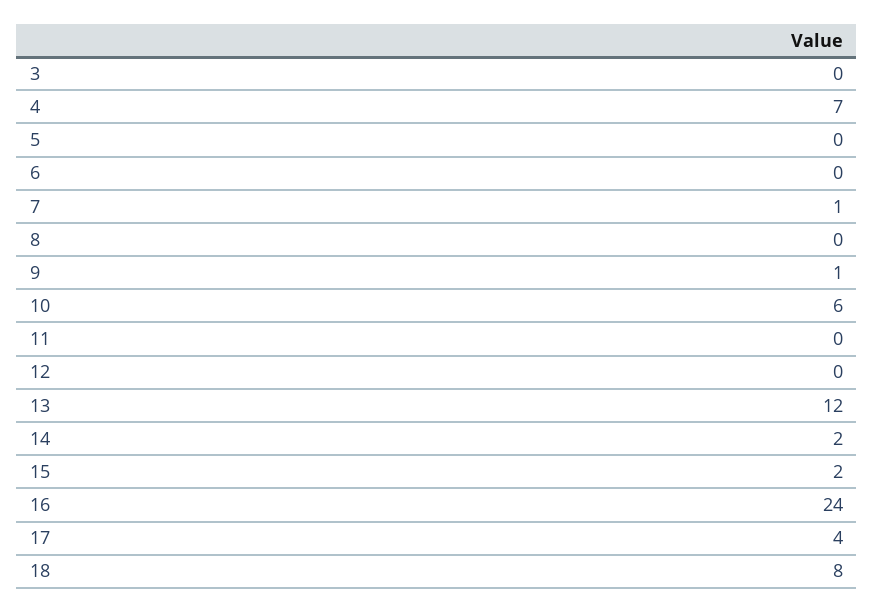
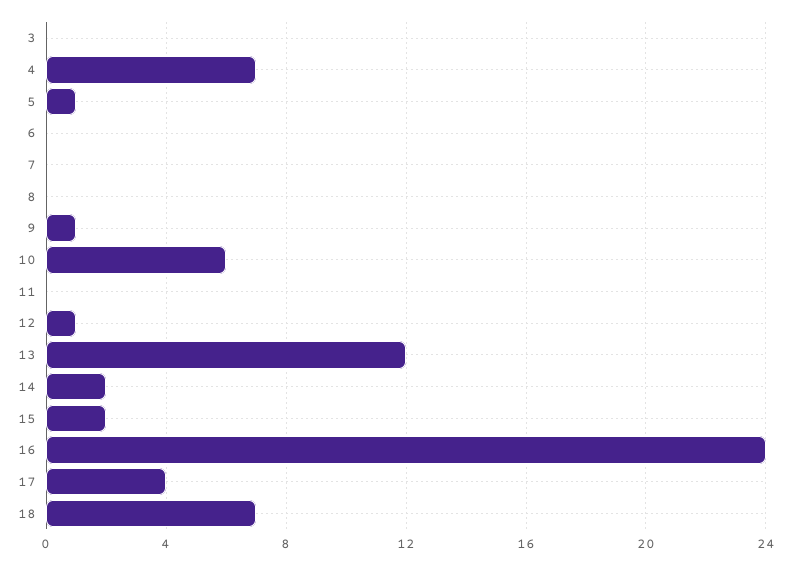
  {
    "3": 0,
    "4": 7,
-   "5": 0,
+   "5": 1,
    "6": 0,
-   "7": 1,
+   "7": 0,
    "8": 0,
    "9": 1,
    "10": 6,
    "11": 0,
-   "12": 0,
+   "12": 1,
    "13": 12,
    "14": 2,
    "15": 2,
    "16": 24,
    "17": 4,
-   "18": 8
+   "18": 7
  }

